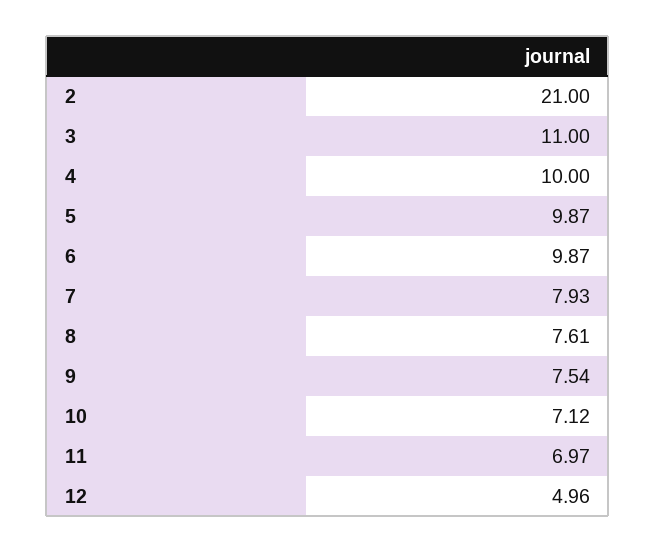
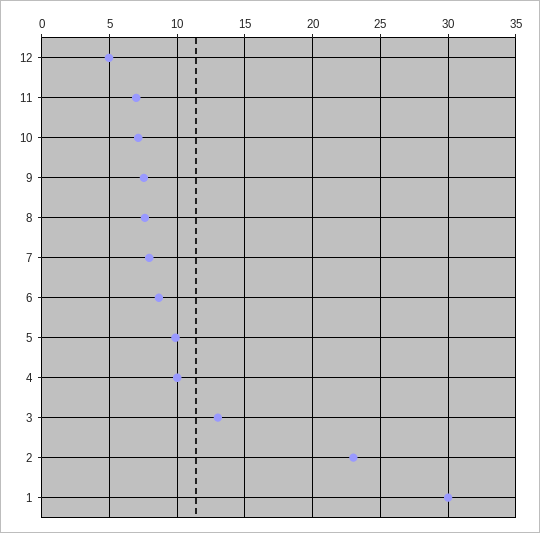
  {
-   "2": 21,
+   "2": 23,
-   "3": 11,
+   "3": 13,
    "4": 10,
    "5": 9.87,
-   "6": 9.87,
+   "6": 8.5,
    "7": 7.93,
    "8": 7.61,
    "9": 7.54,
    "10": 7.12,
    "11": 6.97,
-   "12": 4.96
+   "12": 4.96,
+   "1": 30
  }

